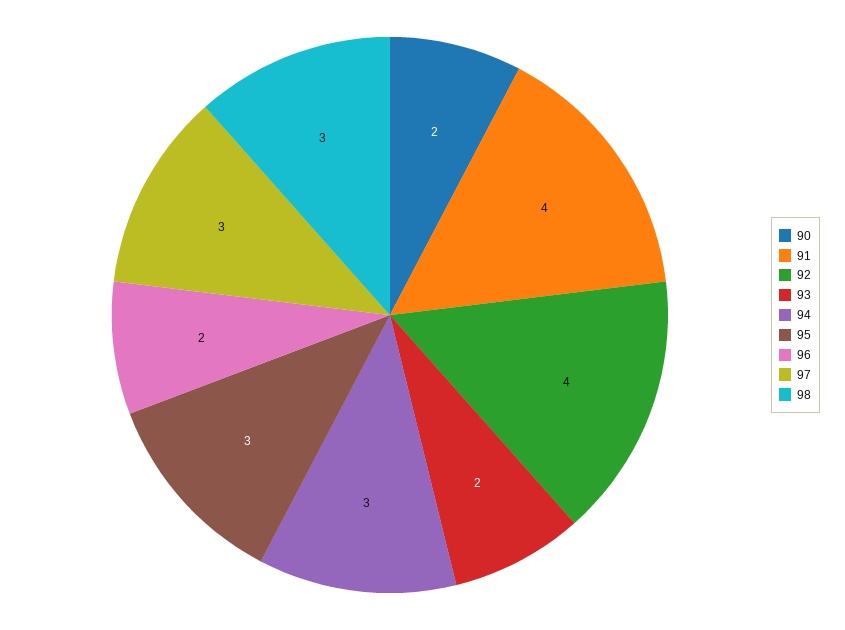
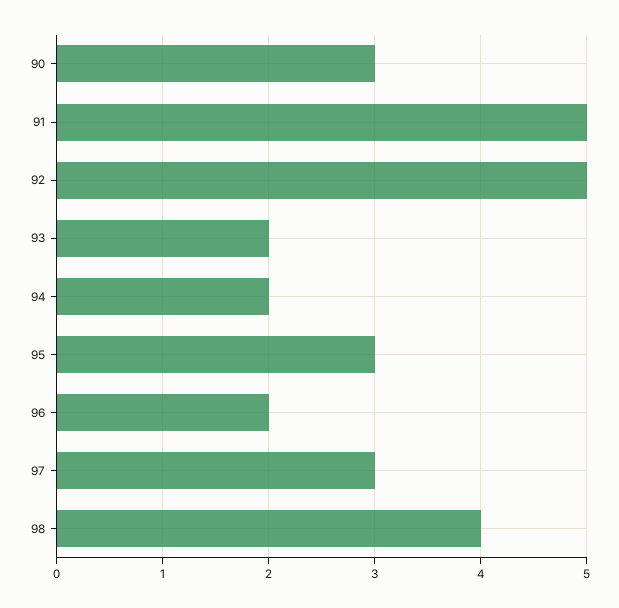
  {
-   "90": 2,
+   "90": 3,
-   "91": 4,
+   "91": 5,
-   "92": 4,
+   "92": 5,
    "93": 2,
-   "94": 3,
+   "94": 2,
    "95": 3,
    "96": 2,
    "97": 3,
-   "98": 3
+   "98": 4
  }

